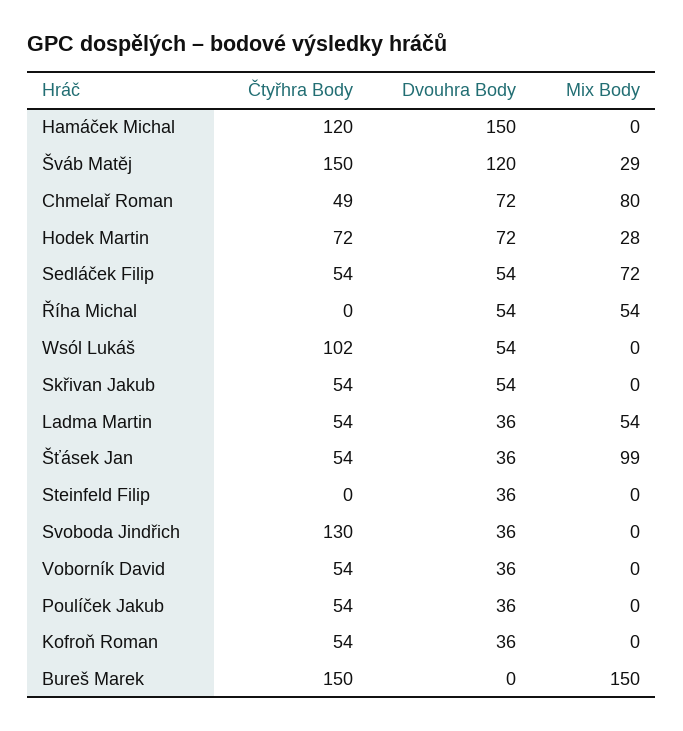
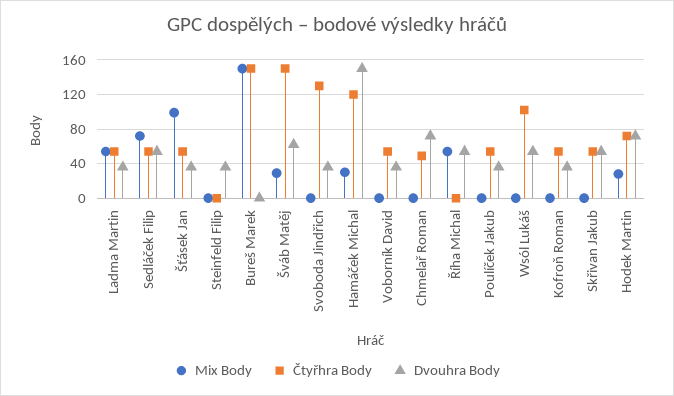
  {
    "Čtyřhra Body": {
      "Hamáček Michal": 120,
      "Šváb Matěj": 150,
      "Chmelař Roman": 49,
      "Hodek Martin": 72,
      "Sedláček Filip": 54,
      "Říha Michal": 0,
      "Wsól Lukáš": 102,
      "Skřivan Jakub": 54,
      "Ladma Martin": 54,
      "Šťásek Jan": 54,
      "Steinfeld Filip": 0,
      "Svoboda Jindřich": 130,
      "Voborník David": 54,
      "Poulíček Jakub": 54,
      "Kofroň Roman": 54,
      "Bureš Marek": 150
    },
    "Dvouhra Body": {
      "Hamáček Michal": 150,
-     "Šváb Matěj": 120,
+     "Šváb Matěj": 60,
      "Chmelař Roman": 72,
      "Hodek Martin": 72,
      "Sedláček Filip": 54,
      "Říha Michal": 54,
      "Wsól Lukáš": 54,
      "Skřivan Jakub": 54,
      "Ladma Martin": 36,
      "Šťásek Jan": 36,
      "Steinfeld Filip": 36,
      "Svoboda Jindřich": 36,
      "Voborník David": 36,
      "Poulíček Jakub": 36,
      "Kofroň Roman": 36,
      "Bureš Marek": 0
    },
    "Mix Body": {
-     "Hamáček Michal": 0,
+     "Hamáček Michal": 30,
      "Šváb Matěj": 29,
-     "Chmelař Roman": 80,
+     "Chmelař Roman": 0,
      "Hodek Martin": 28,
      "Sedláček Filip": 72,
      "Říha Michal": 54,
      "Wsól Lukáš": 0,
      "Skřivan Jakub": 0,
      "Ladma Martin": 54,
      "Šťásek Jan": 99,
      "Steinfeld Filip": 0,
      "Svoboda Jindřich": 0,
      "Voborník David": 0,
      "Poulíček Jakub": 0,
      "Kofroň Roman": 0,
      "Bureš Marek": 150
    }
  }

